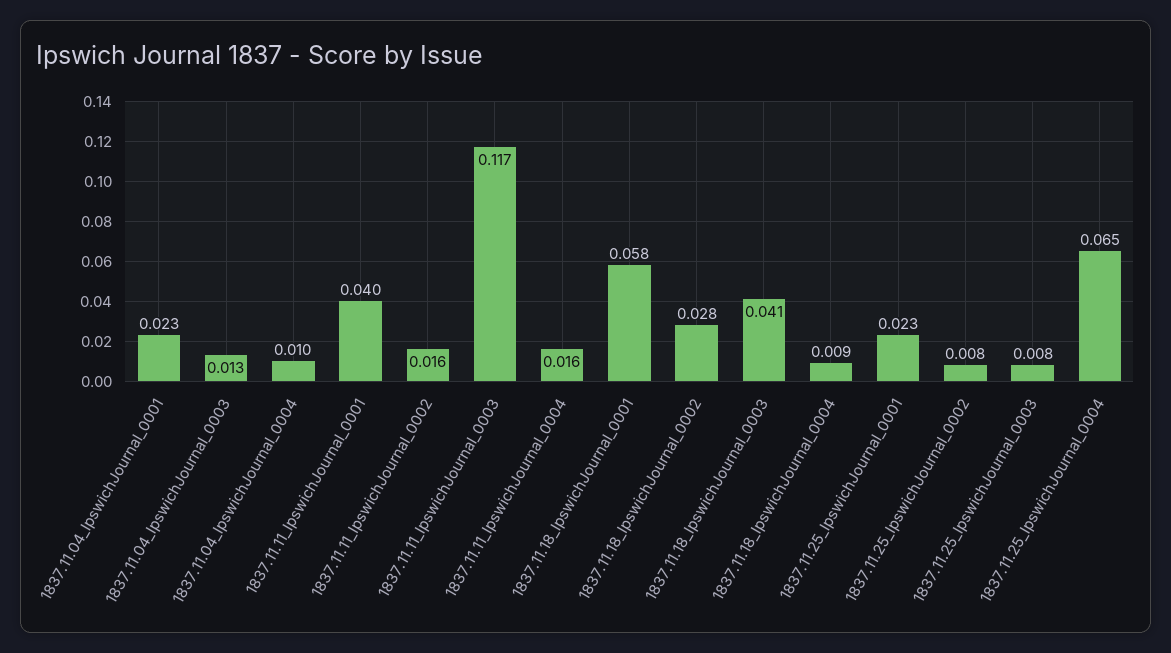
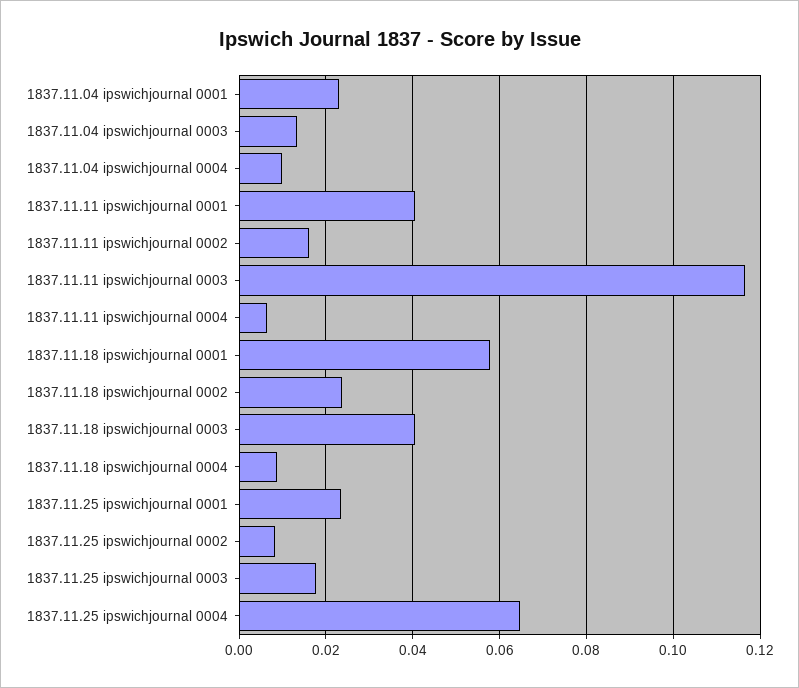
  {
    "1837.11.04_IpswichJournal_0001": 0.023,
    "1837.11.04_IpswichJournal_0003": 0.013,
    "1837.11.04_IpswichJournal_0004": 0.01,
    "1837.11.11_IpswichJournal_0001": 0.04,
    "1837.11.11_IpswichJournal_0002": 0.016,
    "1837.11.11_IpswichJournal_0003": 0.117,
-   "1837.11.11_IpswichJournal_0004": 0.016,
+   "1837.11.11_IpswichJournal_0004": 0.006,
    "1837.11.18_IpswichJournal_0001": 0.058,
-   "1837.11.18_IpswichJournal_0002": 0.028,
+   "1837.11.18_IpswichJournal_0002": 0.024,
    "1837.11.18_IpswichJournal_0003": 0.041,
    "1837.11.18_IpswichJournal_0004": 0.009,
    "1837.11.25_IpswichJournal_0001": 0.023,
    "1837.11.25_IpswichJournal_0002": 0.008,
-   "1837.11.25_IpswichJournal_0003": 0.008,
+   "1837.11.25_IpswichJournal_0003": 0.018,
    "1837.11.25_IpswichJournal_0004": 0.065
  }

